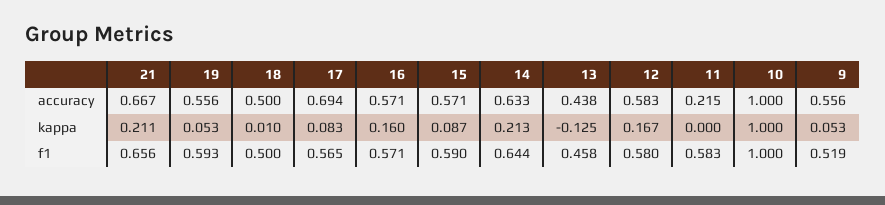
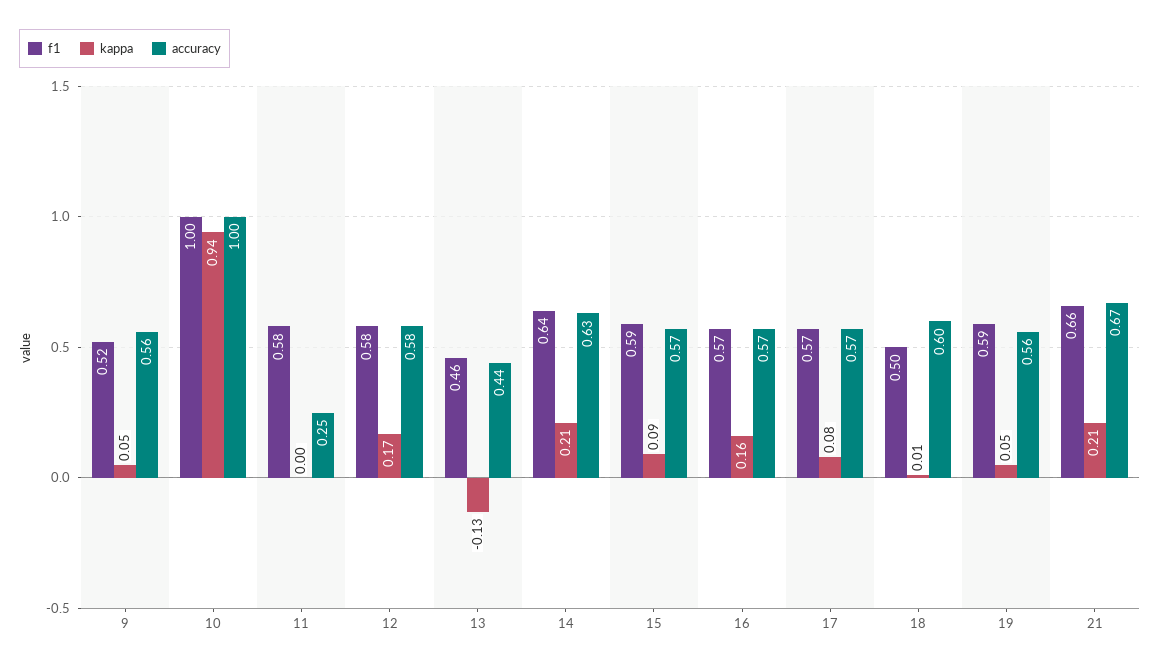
  {
    "accuracy": {
      "21": 0.667,
      "19": 0.556,
-     "18": 0.5,
+     "18": 0.6,
-     "17": 0.694,
+     "17": 0.57,
      "16": 0.571,
      "15": 0.571,
      "14": 0.633,
      "13": 0.438,
      "12": 0.583,
-     "11": 0.215,
+     "11": 0.25,
      "10": 1,
      "9": 0.556
    },
    "kappa": {
      "21": 0.211,
      "19": 0.053,
      "18": 0.01,
      "17": 0.083,
      "16": 0.16,
      "15": 0.087,
      "14": 0.213,
      "13": -0.125,
      "12": 0.167,
      "11": 0,
-     "10": 1,
+     "10": 0.94,
      "9": 0.053
    },
    "f1": {
      "21": 0.656,
      "19": 0.593,
      "18": 0.5,
      "17": 0.565,
      "16": 0.571,
      "15": 0.59,
      "14": 0.644,
      "13": 0.458,
      "12": 0.58,
      "11": 0.583,
      "10": 1,
      "9": 0.519
    }
  }

